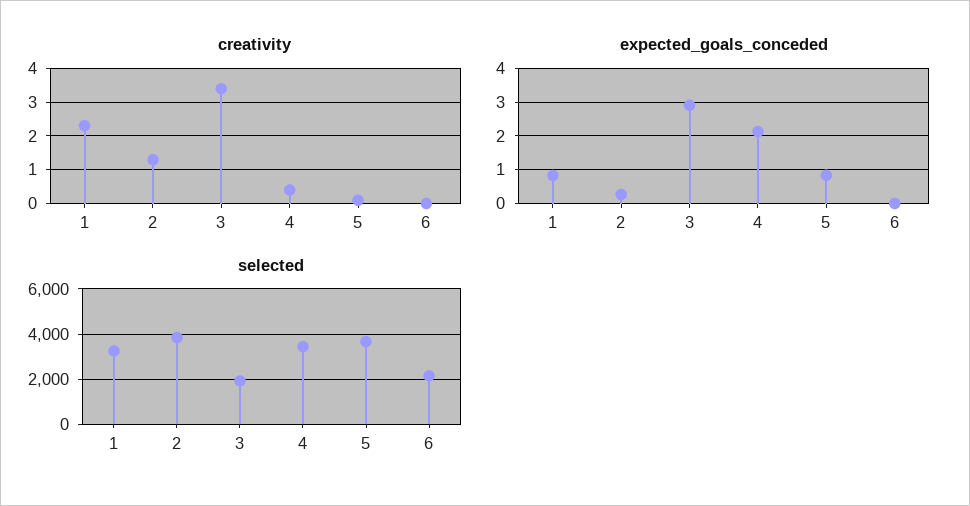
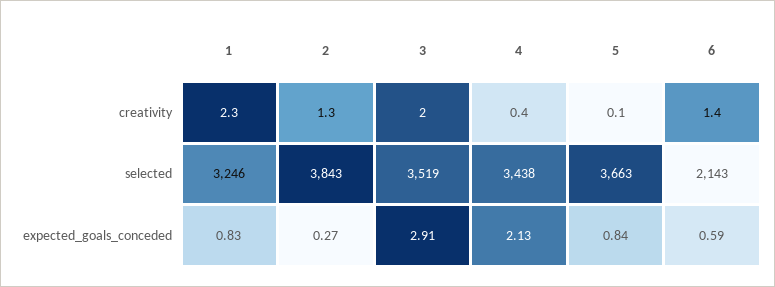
  {
    "creativity": {
      "1": 2.3,
      "2": 1.3,
-     "3": 3.5,
+     "3": 2,
      "4": 0.4,
      "5": 0.1,
-     "6": 0
+     "6": 1.4
    },
    "expected_goals_conceded": {
      "1": 0.83,
      "2": 0.27,
      "3": 2.91,
      "4": 2.13,
      "5": 0.84,
-     "6": 0
+     "6": 0.59
    },
    "selected": {
      "1": 3246,
      "2": 3843,
-     "3": 2000,
+     "3": 3519,
      "4": 3438,
      "5": 3663,
      "6": 2143
    }
  }

